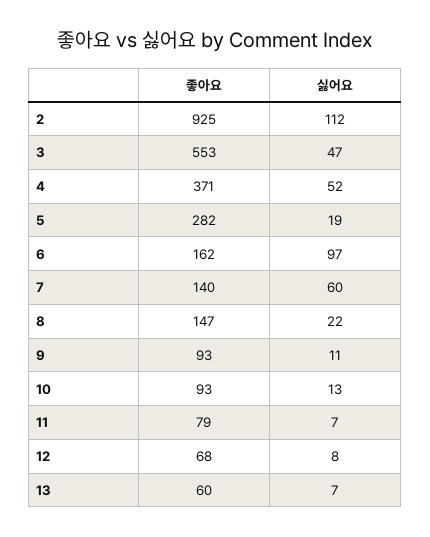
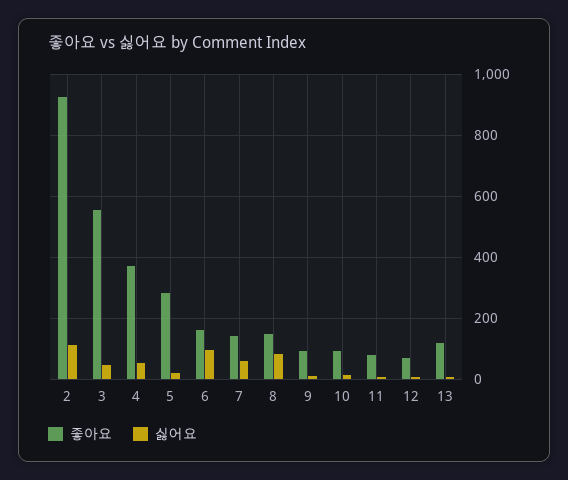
  {
    "좋아요": {
      "2": 925,
      "3": 553,
      "4": 371,
      "5": 282,
      "6": 162,
      "7": 140,
      "8": 147,
      "9": 93,
      "10": 93,
      "11": 79,
      "12": 68,
-     "13": 60
+     "13": 120
    },
    "싫어요": {
      "2": 112,
      "3": 47,
      "4": 52,
      "5": 19,
      "6": 97,
      "7": 60,
-     "8": 22,
+     "8": 80,
      "9": 11,
      "10": 13,
      "11": 7,
      "12": 8,
      "13": 7
    }
  }

